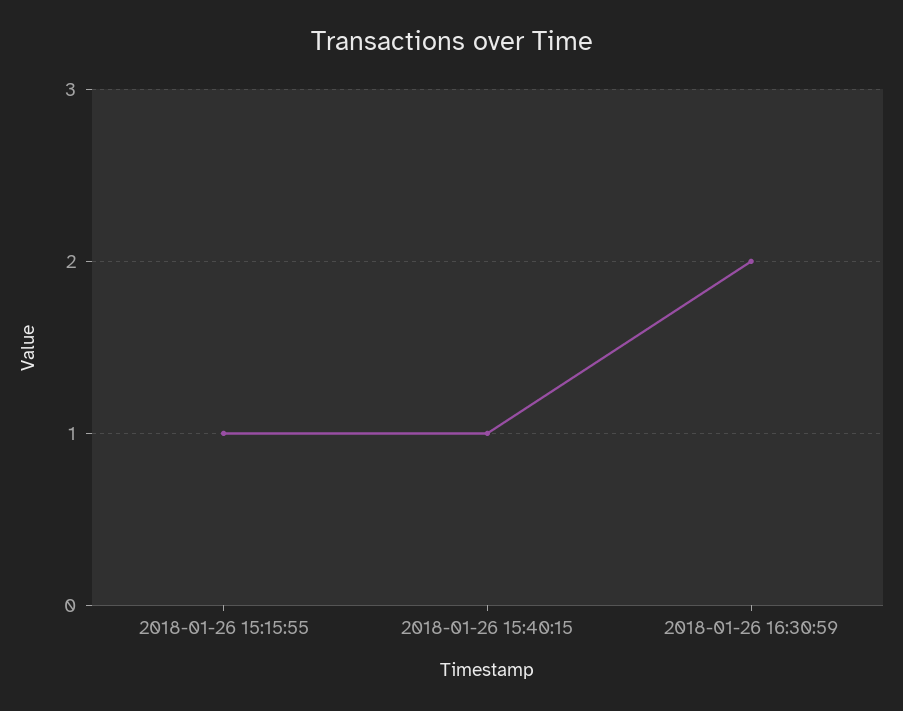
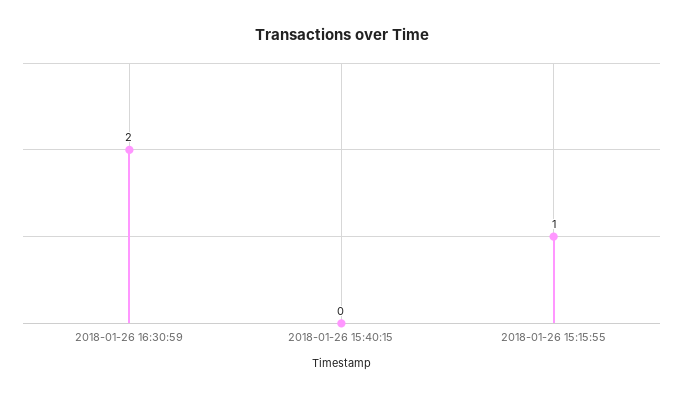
  {
    "2018-01-26 15:15:55": 1,
-   "2018-01-26 15:40:15": 1,
+   "2018-01-26 15:40:15": 0,
    "2018-01-26 16:30:59": 2
  }

